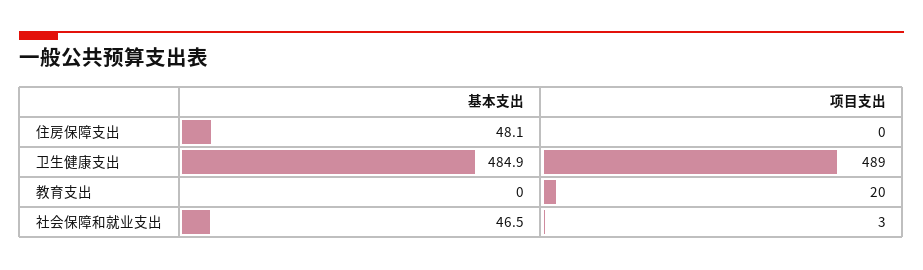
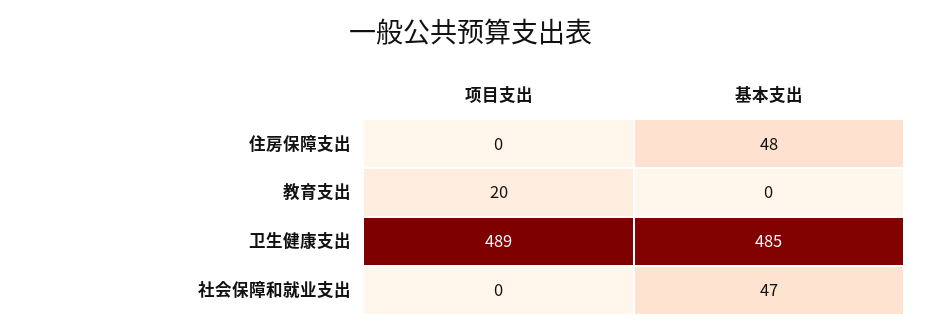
  {
    "基本支出": {
      "住房保障支出": 48.1,
      "卫生健康支出": 484.9,
      "教育支出": 0,
      "社会保障和就业支出": 46.5
    },
    "项目支出": {
      "住房保障支出": 0,
      "卫生健康支出": 489,
      "教育支出": 20,
-     "社会保障和就业支出": 3
+     "社会保障和就业支出": 0
    }
  }

